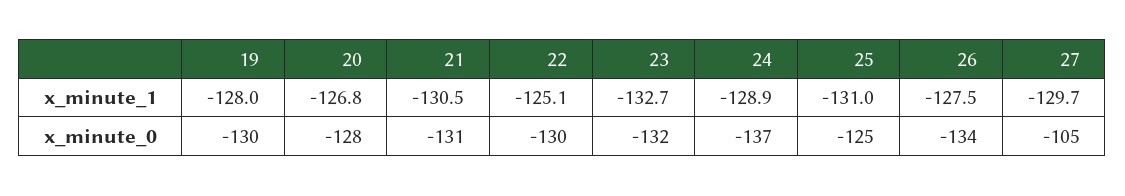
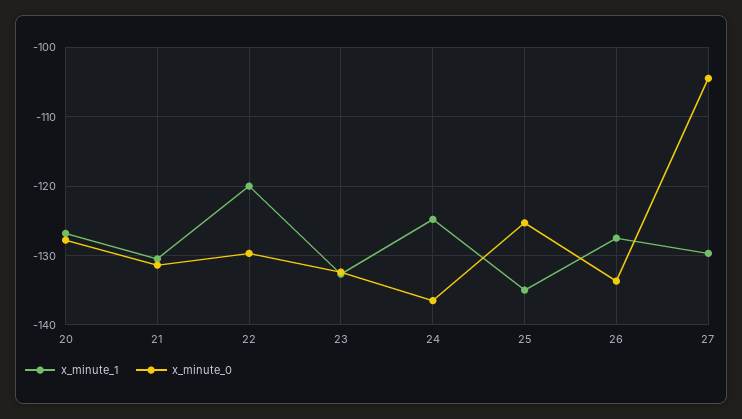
  {
    "x_minute_1": {
-     "19": -128,
      "20": -126.8,
      "21": -130.5,
-     "22": -125.1,
+     "22": -120,
      "23": -132.7,
-     "24": -128.9,
+     "24": -125,
-     "25": -131,
+     "25": -135,
      "26": -127.5,
      "27": -129.7
    },
    "x_minute_0": {
-     "19": -130,
      "20": -128,
      "21": -131,
      "22": -130,
      "23": -132,
      "24": -137,
      "25": -125,
      "26": -134,
      "27": -105
    }
  }

